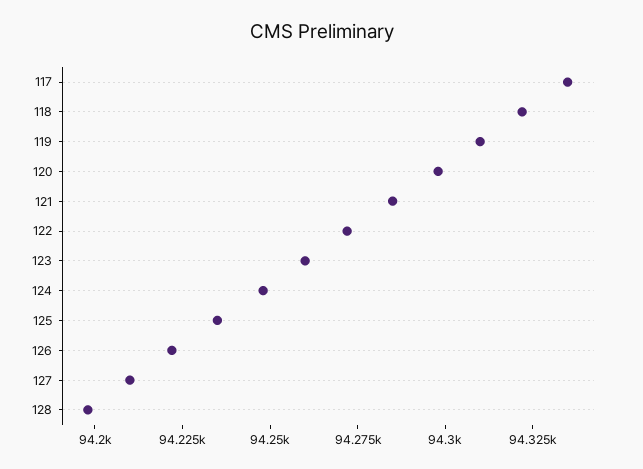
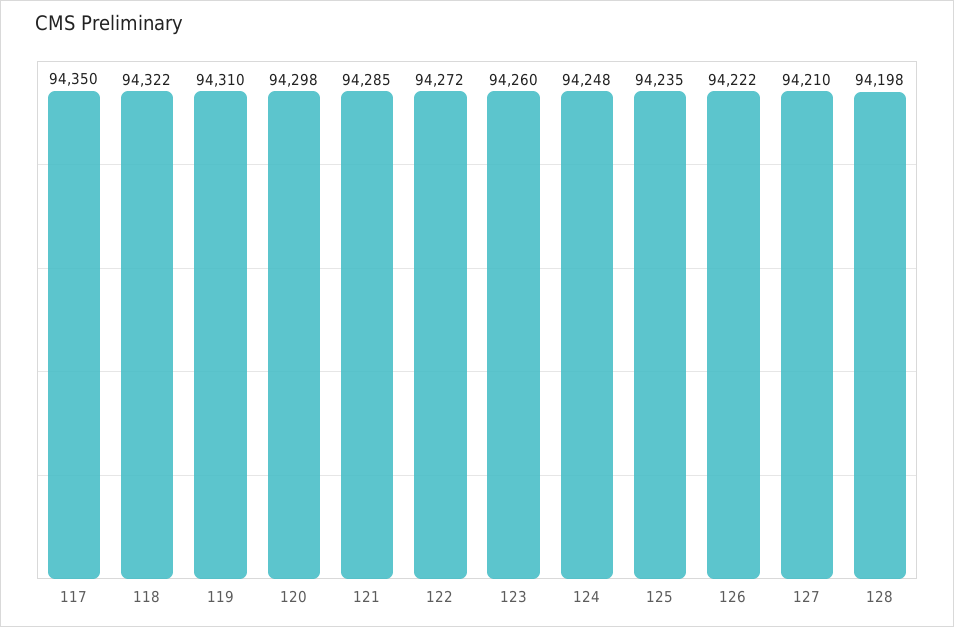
  {
-   "117": 94335,
+   "117": 94350,
    "118": 94322,
    "119": 94310,
    "120": 94298,
    "121": 94285,
    "122": 94272,
    "123": 94260,
    "124": 94248,
    "125": 94235,
    "126": 94222,
    "127": 94210,
    "128": 94198
  }

